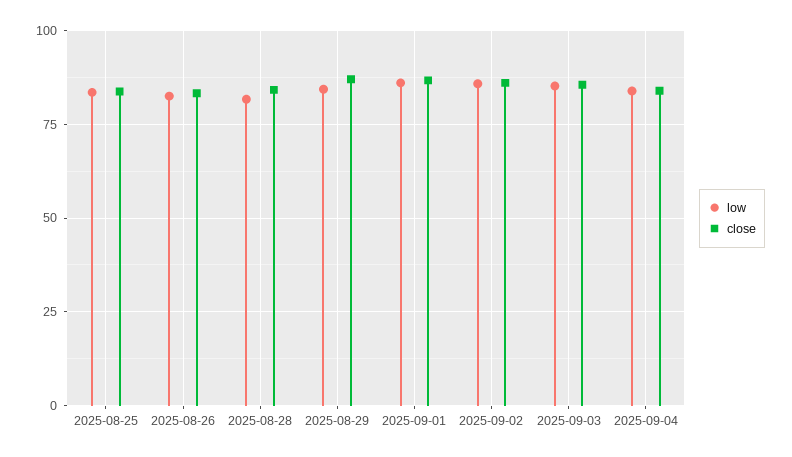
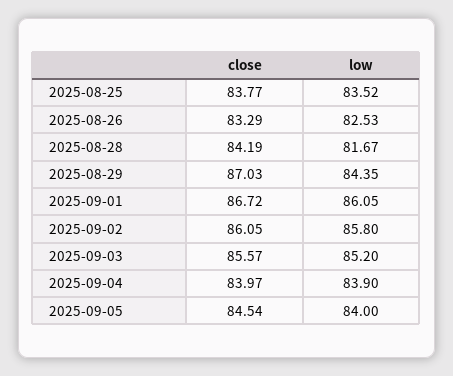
  {
    "low": {
      "2025-08-25": 83.52,
      "2025-08-26": 82.53,
      "2025-08-28": 81.67,
      "2025-08-29": 84.35,
      "2025-09-01": 86.05,
      "2025-09-02": 85.8,
      "2025-09-03": 85.2,
-     "2025-09-04": 83.9
+     "2025-09-04": 83.9,
+     "2025-09-05": 84
    },
    "close": {
      "2025-08-25": 83.77,
      "2025-08-26": 83.29,
      "2025-08-28": 84.19,
      "2025-08-29": 87.03,
      "2025-09-01": 86.72,
      "2025-09-02": 86.05,
      "2025-09-03": 85.57,
-     "2025-09-04": 83.97
+     "2025-09-04": 83.97,
+     "2025-09-05": 84.54
    }
  }

